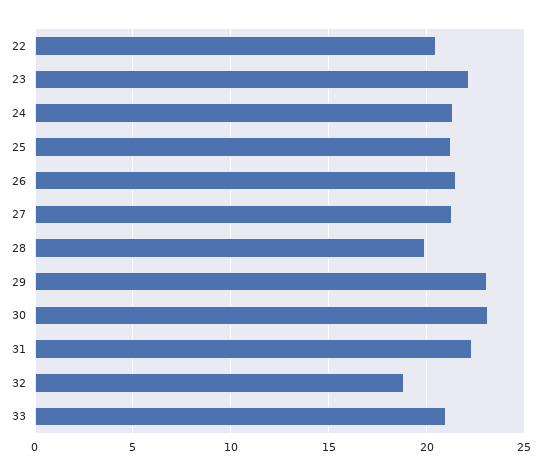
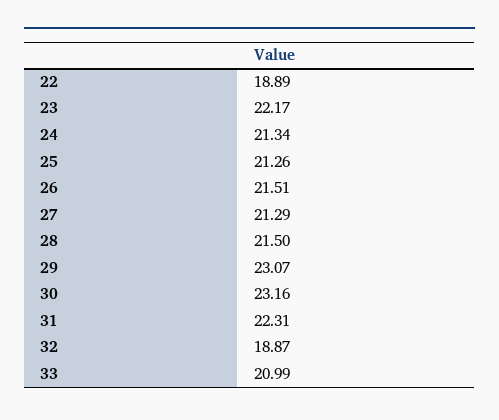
  {
-   "22": 20.5,
+   "22": 18.89,
    "23": 22.17,
    "24": 21.34,
    "25": 21.26,
    "26": 21.51,
    "27": 21.29,
-   "28": 20,
+   "28": 21.5,
    "29": 23.07,
    "30": 23.16,
    "31": 22.31,
    "32": 18.87,
    "33": 20.99
  }

